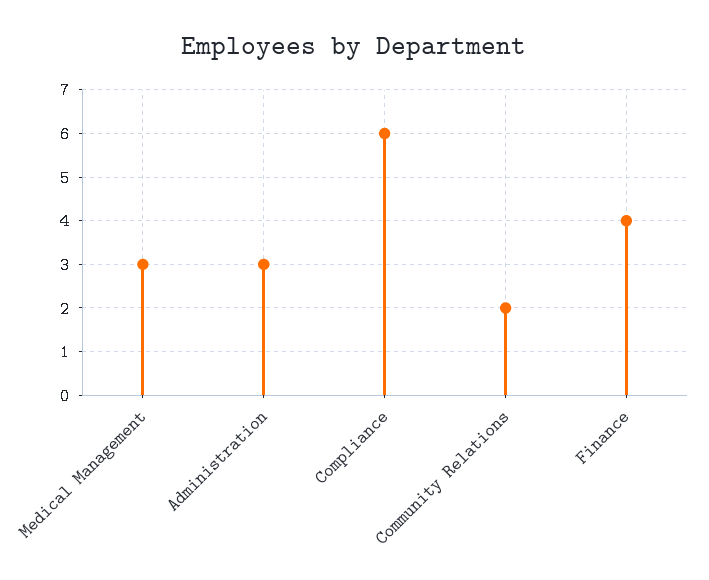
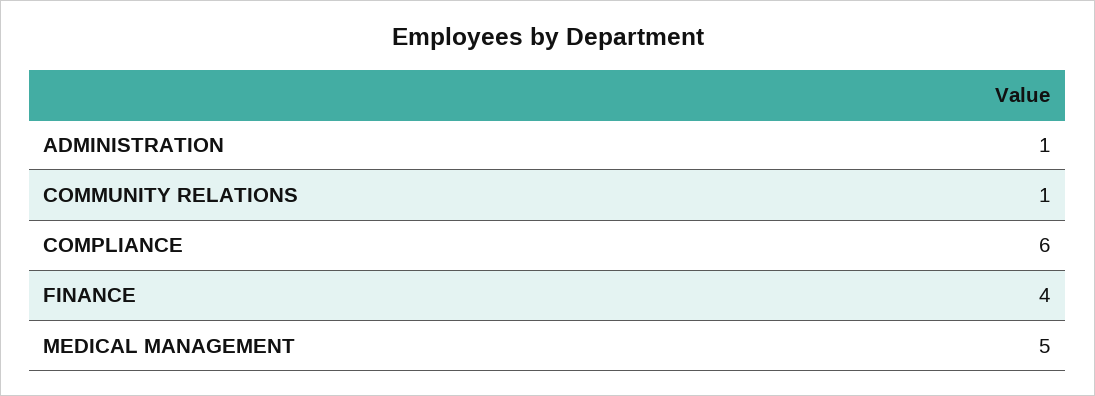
  {
-   "Medical Management": 3,
+   "Medical Management": 5,
-   "Administration": 3,
+   "Administration": 1,
    "Compliance": 6,
-   "Community Relations": 2,
+   "Community Relations": 1,
    "Finance": 4
  }

